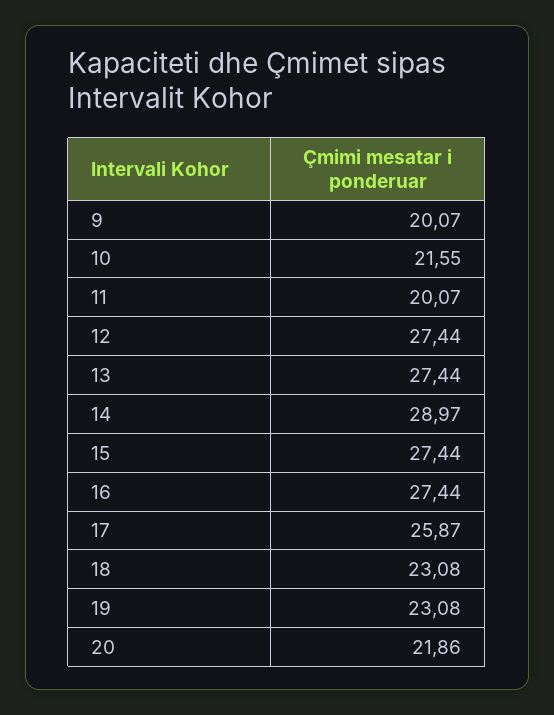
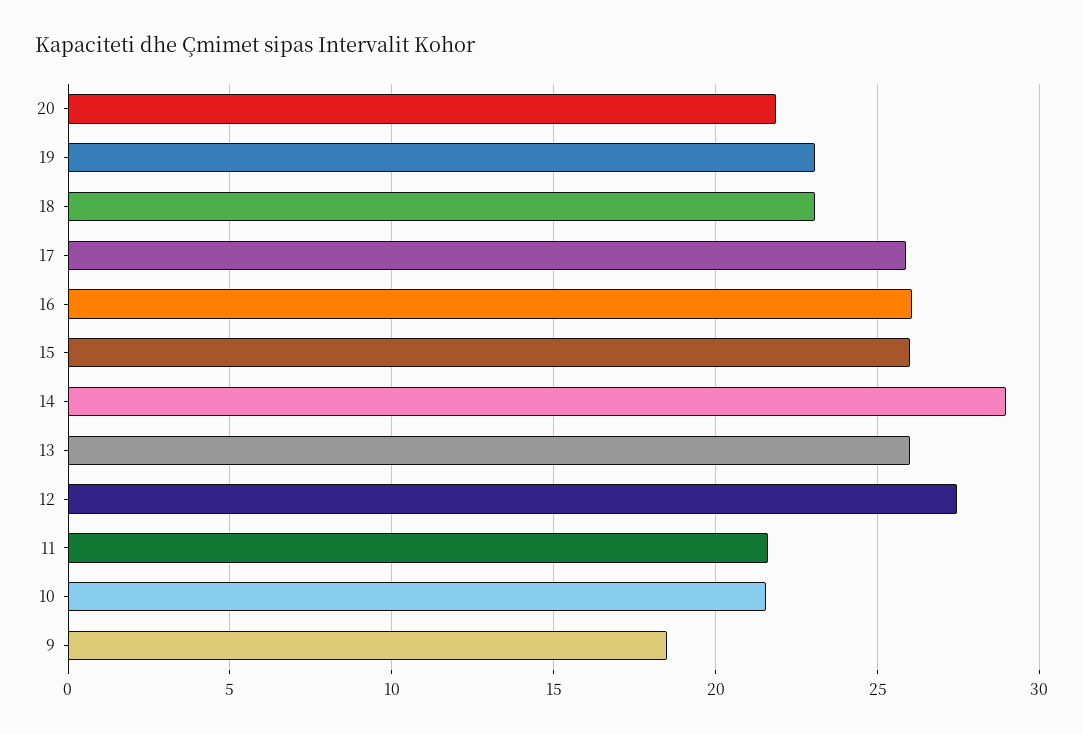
  {
-   "9": 20.07,
+   "9": 18.5,
    "10": 21.55,
-   "11": 20.07,
+   "11": 21.5,
    "12": 27.44,
-   "13": 27.44,
+   "13": 26,
    "14": 28.97,
-   "15": 27.44,
+   "15": 26,
-   "16": 27.44,
+   "16": 26,
    "17": 25.87,
    "18": 23.08,
    "19": 23.08,
    "20": 21.86
  }

